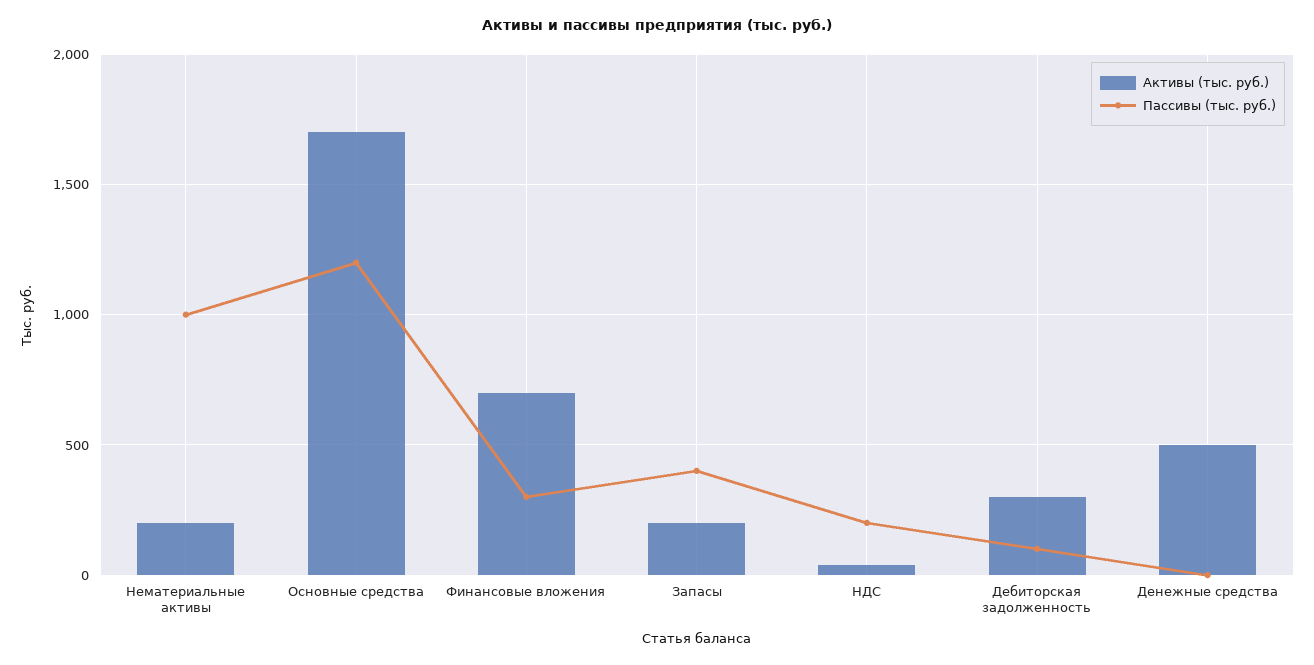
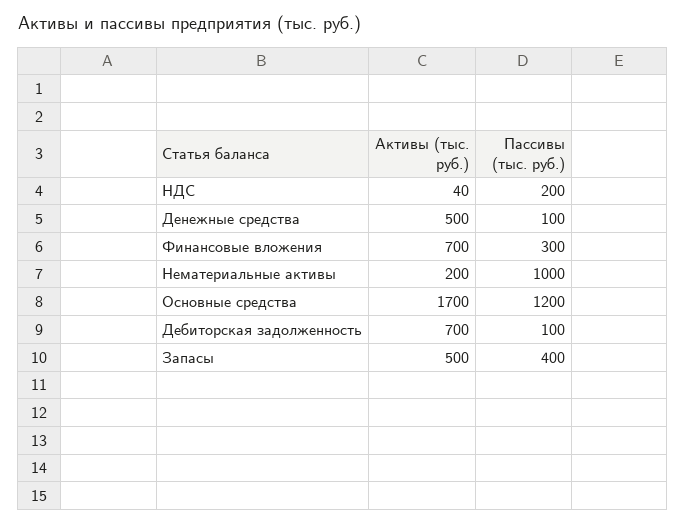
  {
    "Активы (тыс. руб.)": {
      "Нематериальные активы": 200,
      "Основные средства": 1700,
      "Финансовые вложения": 700,
-     "Запасы": 200,
+     "Запасы": 500,
      "НДС": 40,
-     "Дебиторская задолженность": 300,
+     "Дебиторская задолженность": 700,
      "Денежные средства": 500
    },
    "Пассивы (тыс. руб.)": {
      "Нематериальные активы": 1000,
      "Основные средства": 1200,
      "Финансовые вложения": 300,
      "Запасы": 400,
      "НДС": 200,
      "Дебиторская задолженность": 100,
-     "Денежные средства": 0
+     "Денежные средства": 100
    }
  }

